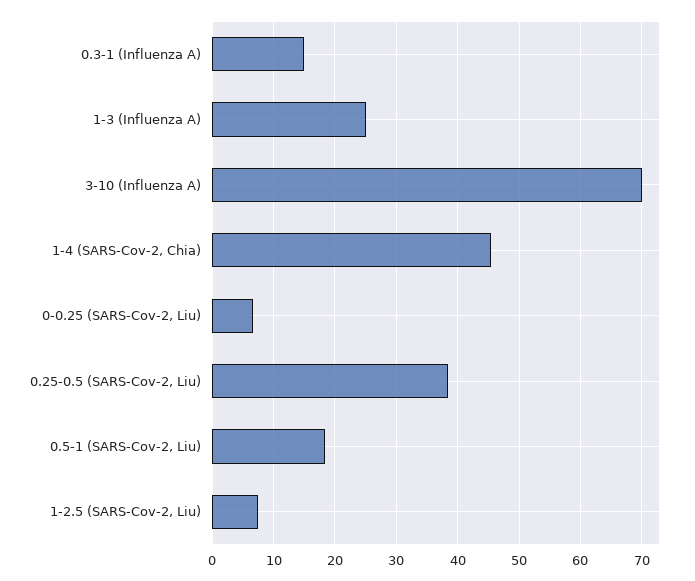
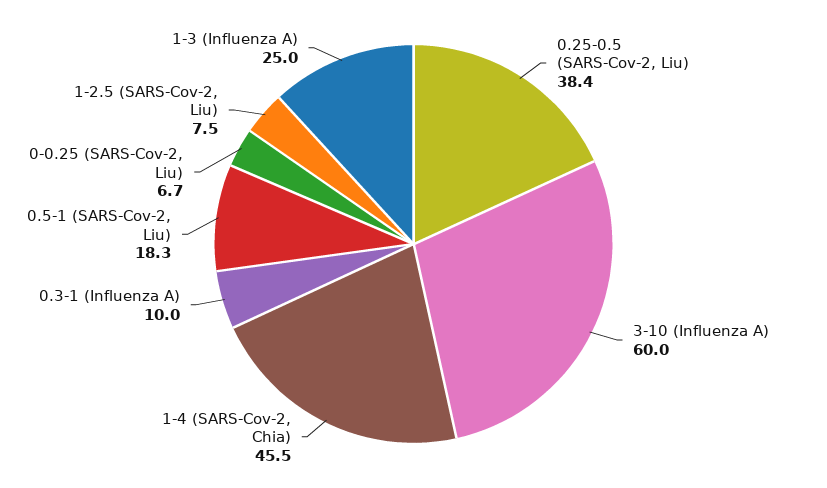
  {
-   "0.3-1 (Influenza A)": 15,
+   "0.3-1 (Influenza A)": 10,
    "1-3 (Influenza A)": 25,
-   "3-10 (Influenza A)": 70,
+   "3-10 (Influenza A)": 60,
    "1-4 (SARS-Cov-2, Chia)": 45.5,
    "0-0.25 (SARS-Cov-2, Liu)": 6.7,
    "0.25-0.5 (SARS-Cov-2, Liu)": 38.4,
    "0.5-1 (SARS-Cov-2, Liu)": 18.3,
    "1-2.5 (SARS-Cov-2, Liu)": 7.5
  }

